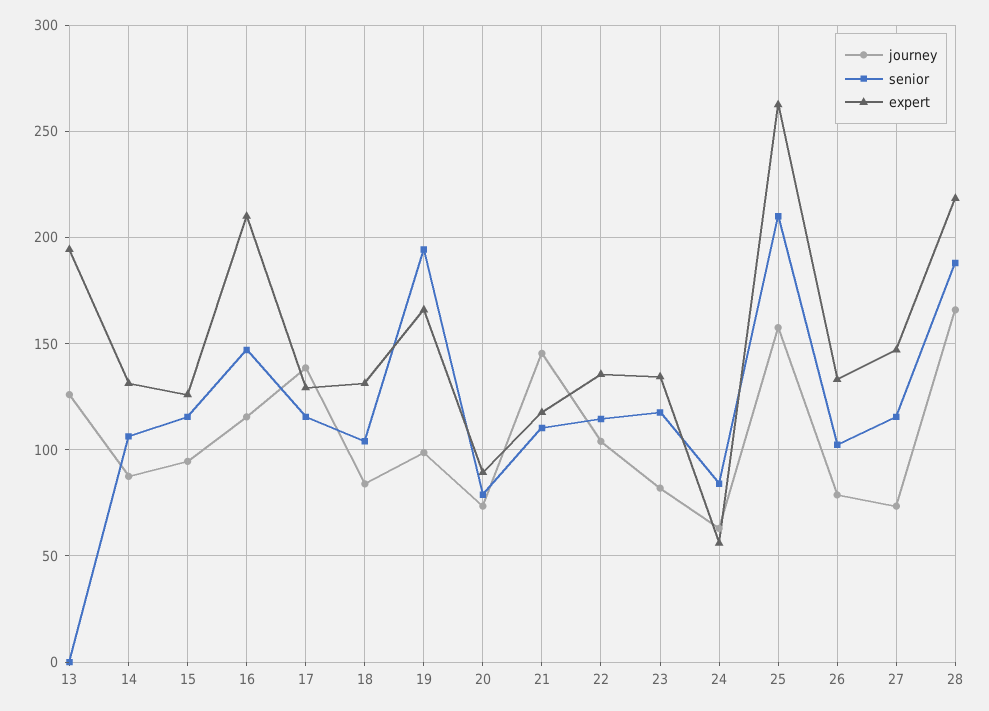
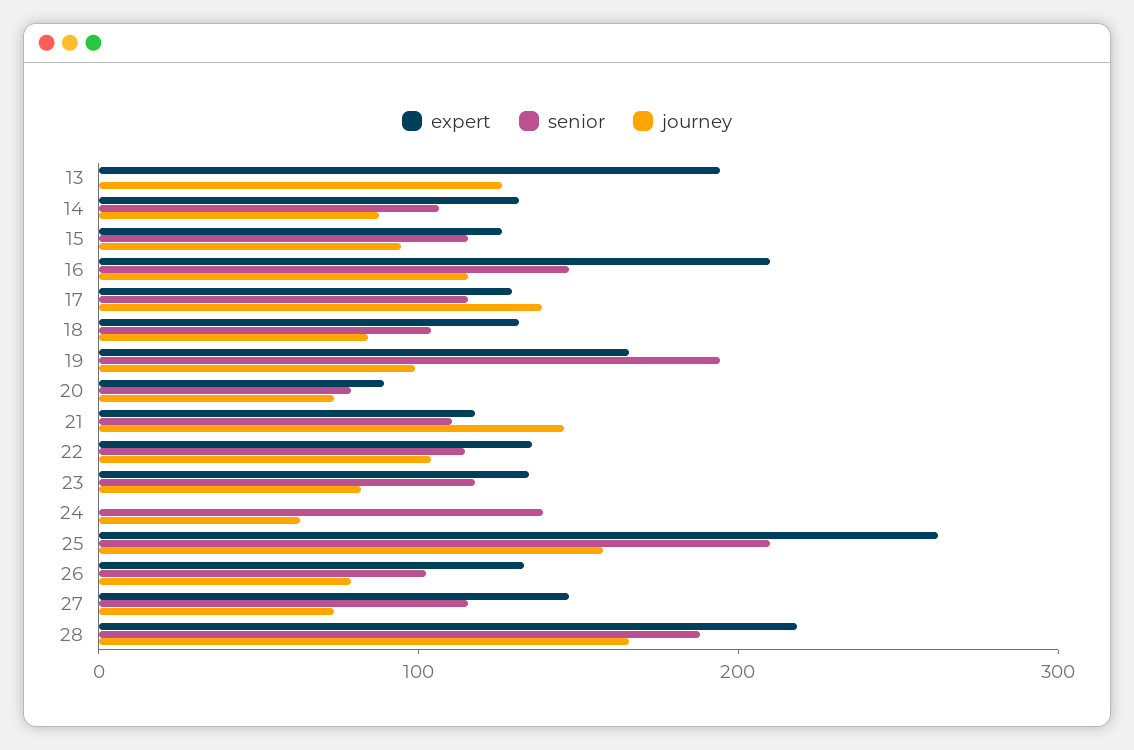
  {
    "journey": {
      "13": 125,
      "14": 90,
      "15": 95,
      "16": 115,
      "17": 140,
      "18": 85,
      "19": 100,
      "20": 75,
      "21": 145,
      "22": 105,
      "23": 80,
      "24": 65,
      "25": 160,
      "26": 80,
      "27": 75,
      "28": 165
    },
    "senior": {
      "13": 0,
      "14": 105,
      "15": 115,
      "16": 145,
      "17": 115,
      "18": 105,
      "19": 195,
      "20": 80,
      "21": 110,
      "22": 115,
      "23": 120,
-     "24": 85,
+     "24": 140,
      "25": 210,
      "26": 100,
      "27": 115,
      "28": 190
    },
    "expert": {
      "13": 195,
      "14": 130,
      "15": 125,
      "16": 210,
      "17": 130,
      "18": 130,
      "19": 165,
      "20": 90,
      "21": 120,
      "22": 135,
      "23": 135,
-     "24": 55,
+     "24": 0,
      "25": 265,
      "26": 135,
      "27": 145,
      "28": 220
    }
  }

